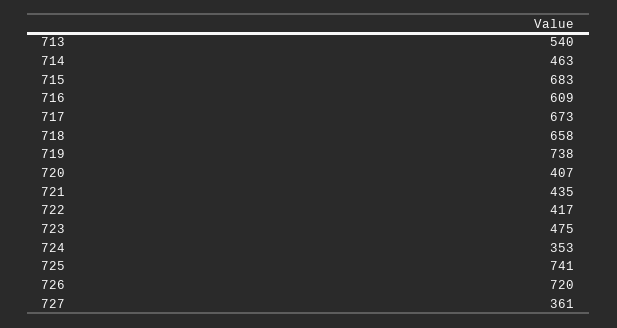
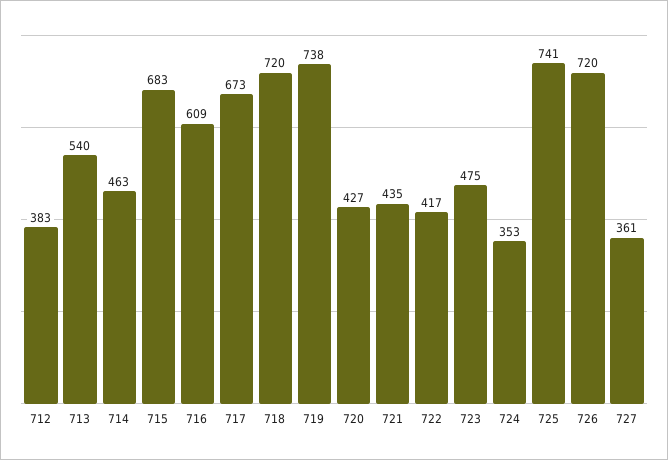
  {
    "713": 540,
    "714": 463,
    "715": 683,
    "716": 609,
    "717": 673,
-   "718": 658,
+   "718": 720,
    "719": 738,
-   "720": 407,
+   "720": 427,
    "721": 435,
    "722": 417,
    "723": 475,
    "724": 353,
    "725": 741,
    "726": 720,
-   "727": 361
+   "727": 361,
+   "712": 383
  }

